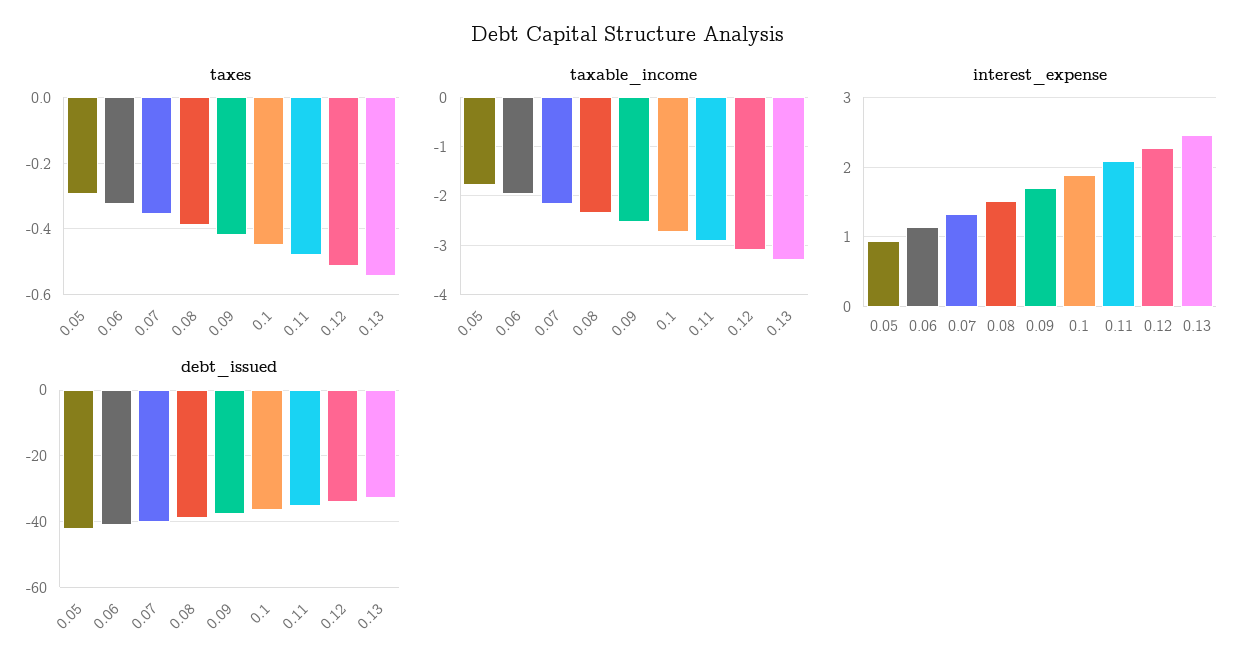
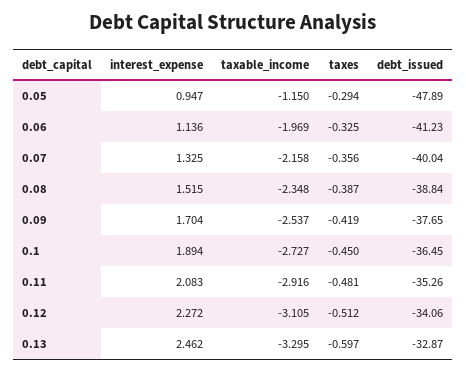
  {
    "taxes": {
      "0.05": -0.294,
      "0.06": -0.325,
      "0.07": -0.356,
      "0.08": -0.387,
      "0.09": -0.419,
      "0.1": -0.45,
      "0.11": -0.481,
      "0.12": -0.512,
-     "0.13": -0.54
+     "0.13": -0.597
    },
    "taxable_income": {
-     "0.05": -1.8,
+     "0.05": -1.15,
      "0.06": -1.969,
      "0.07": -2.158,
      "0.08": -2.348,
      "0.09": -2.537,
      "0.1": -2.727,
      "0.11": -2.916,
      "0.12": -3.105,
      "0.13": -3.295
    },
    "interest_expense": {
      "0.05": 0.947,
      "0.06": 1.136,
      "0.07": 1.325,
      "0.08": 1.515,
      "0.09": 1.704,
      "0.1": 1.894,
      "0.11": 2.083,
      "0.12": 2.272,
      "0.13": 2.462
    },
    "debt_issued": {
-     "0.05": -42,
+     "0.05": -47.89,
      "0.06": -41.23,
      "0.07": -40.04,
      "0.08": -38.84,
      "0.09": -37.65,
      "0.1": -36.45,
      "0.11": -35.26,
      "0.12": -34.06,
      "0.13": -32.87
    }
  }

